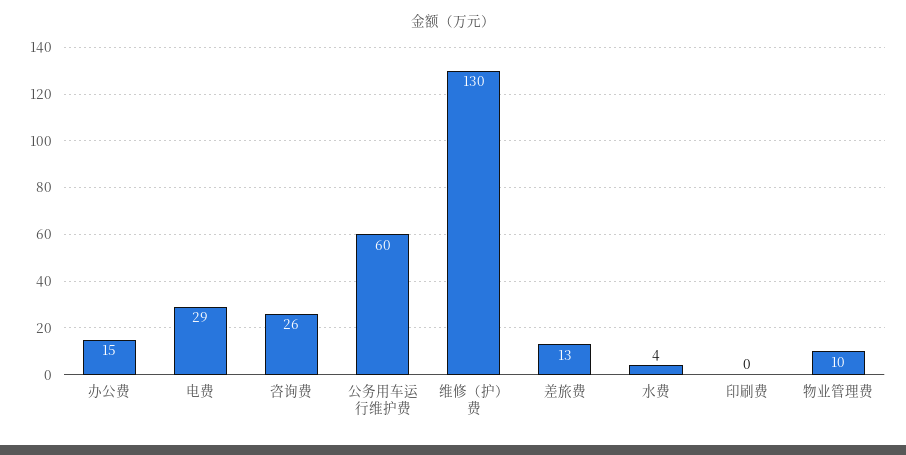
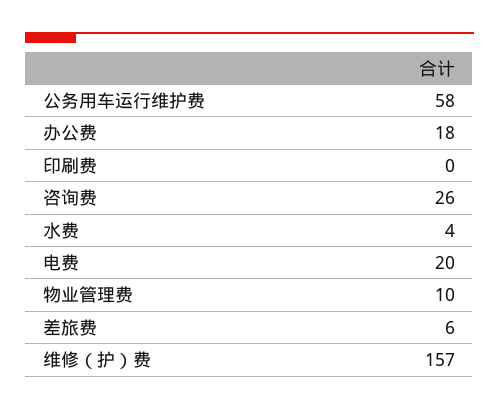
  {
-   "办公费": 15,
+   "办公费": 18,
-   "电费": 29,
+   "电费": 20,
    "咨询费": 26,
-   "公务用车运行维护费": 60,
+   "公务用车运行维护费": 58,
-   "维修（护）费": 130,
+   "维修（护）费": 157,
-   "差旅费": 13,
+   "差旅费": 6,
    "水费": 4,
    "印刷费": 0,
    "物业管理费": 10
  }

